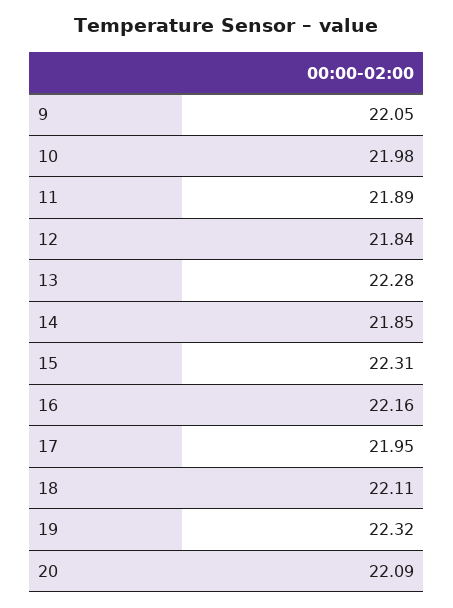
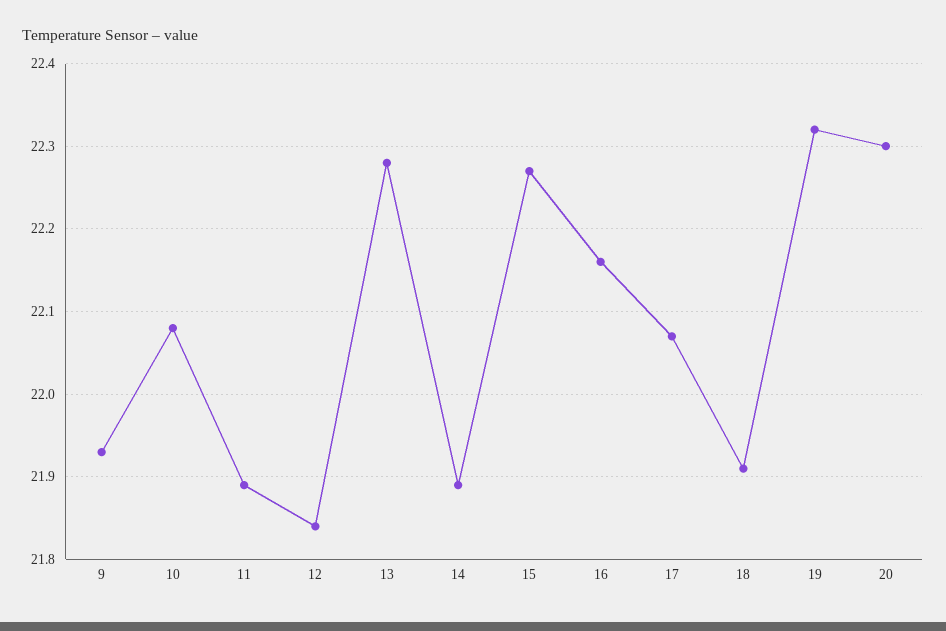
  {
-   "9": 22.05,
+   "9": 21.93,
-   "10": 21.98,
+   "10": 22.08,
    "11": 21.89,
    "12": 21.84,
    "13": 22.28,
-   "14": 21.85,
+   "14": 21.89,
-   "15": 22.31,
+   "15": 22.27,
    "16": 22.16,
-   "17": 21.95,
+   "17": 22.07,
-   "18": 22.11,
+   "18": 21.91,
    "19": 22.32,
-   "20": 22.09
+   "20": 22.3
  }

